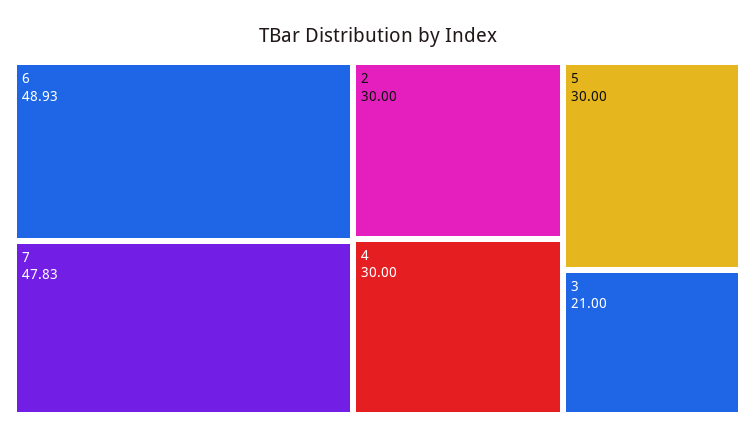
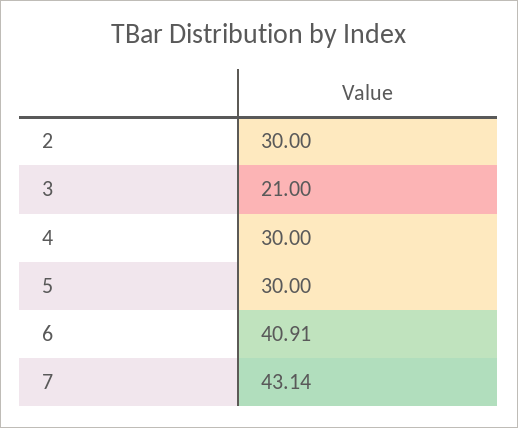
  {
-   "6": 48.93,
+   "6": 40.91,
-   "7": 47.83,
+   "7": 43.14,
    "2": 30,
    "4": 30,
    "5": 30,
    "3": 21
  }

